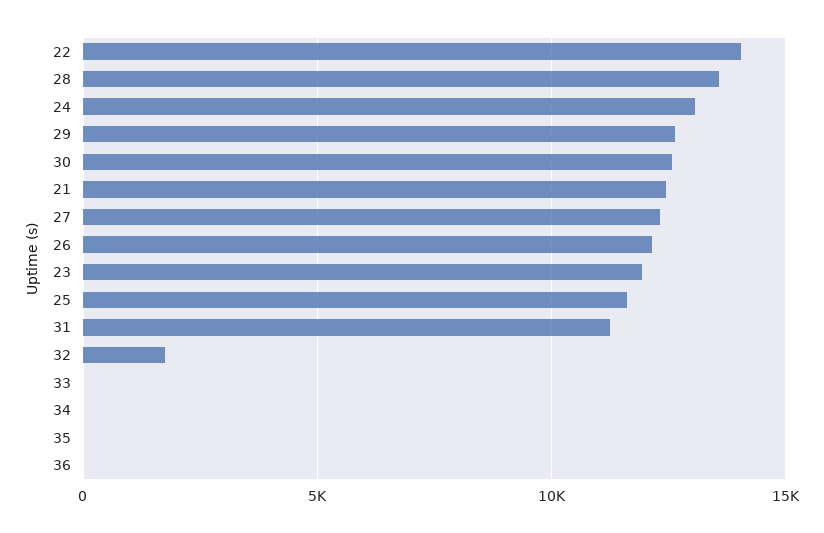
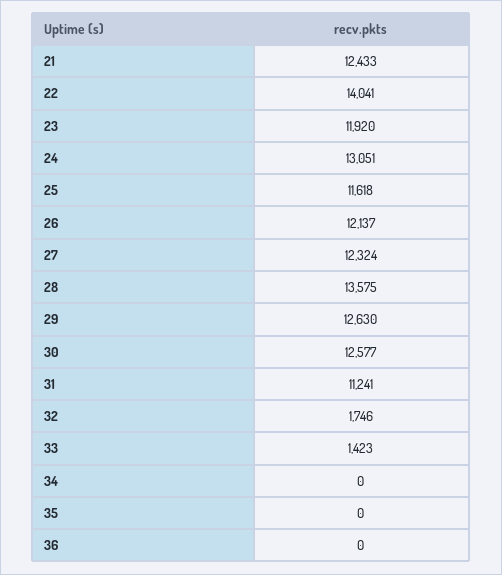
  {
    "22": 14041,
    "28": 13575,
    "24": 13051,
    "29": 12630,
    "30": 12577,
    "21": 12433,
    "27": 12324,
    "26": 12137,
    "23": 11920,
    "25": 11618,
    "31": 11241,
    "32": 1746,
-   "33": 0,
+   "33": 1423,
    "34": 0,
    "35": 0,
    "36": 0
  }

